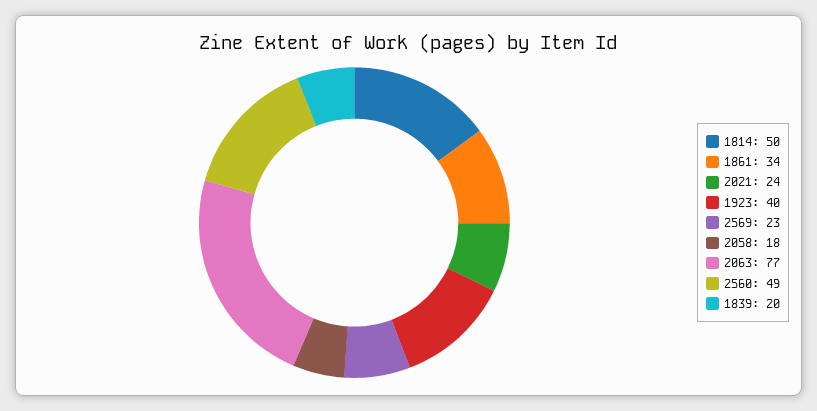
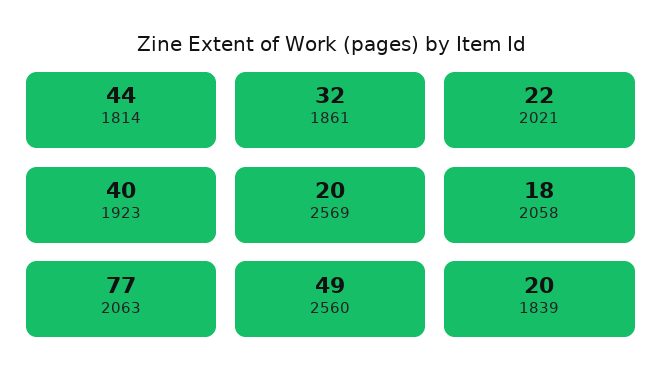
  {
-   "1814": 50,
+   "1814": 44,
-   "1861": 34,
+   "1861": 32,
-   "2021": 24,
+   "2021": 22,
    "1923": 40,
-   "2569": 23,
+   "2569": 20,
    "2058": 18,
    "2063": 77,
    "2560": 49,
    "1839": 20
  }

